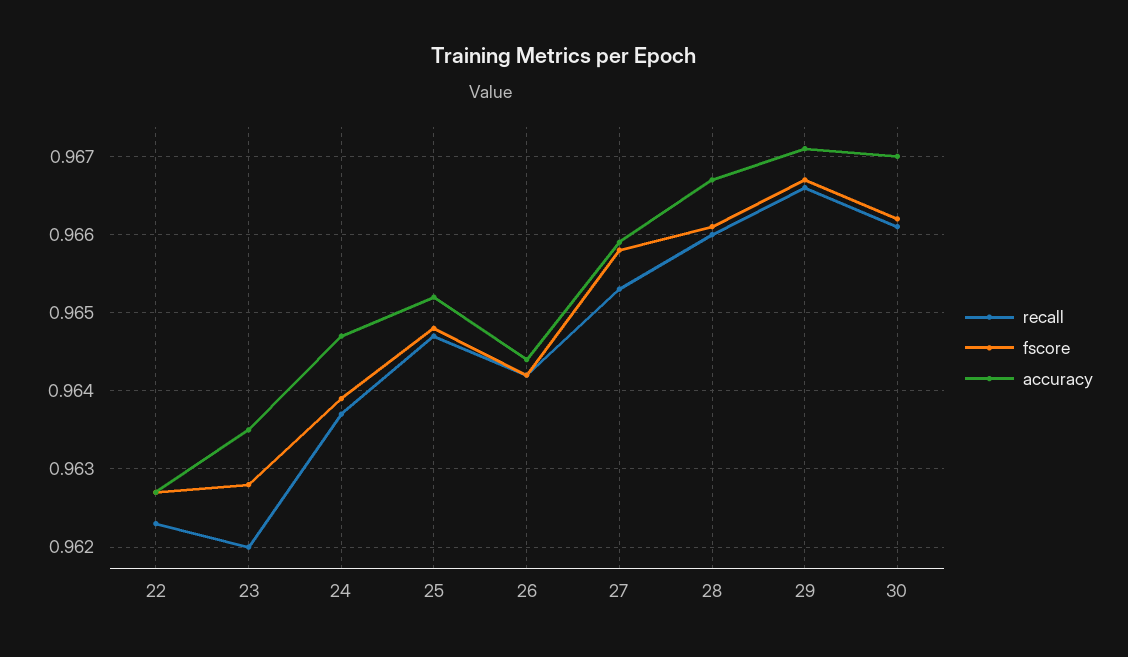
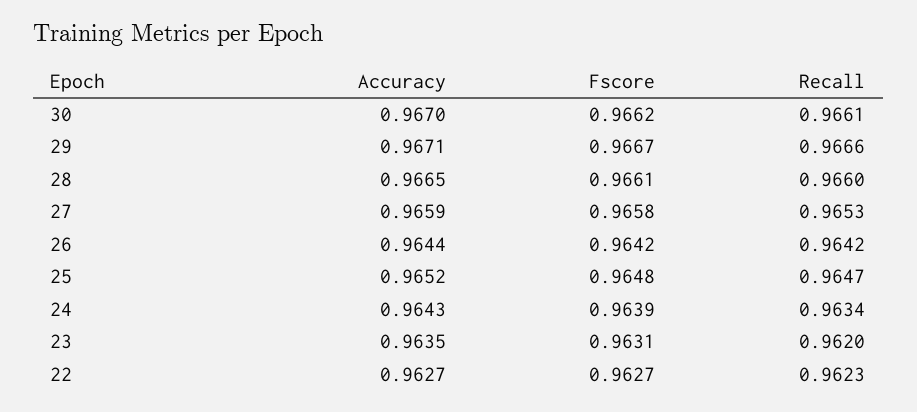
  {
    "recall": {
      "22": 0.9623,
      "23": 0.962,
-     "24": 0.9637,
+     "24": 0.9634,
      "25": 0.9647,
      "26": 0.9642,
      "27": 0.9653,
      "28": 0.966,
      "29": 0.9666,
      "30": 0.9661
    },
    "fscore": {
      "22": 0.9627,
-     "23": 0.9628,
+     "23": 0.9631,
      "24": 0.9639,
      "25": 0.9648,
      "26": 0.9642,
      "27": 0.9658,
      "28": 0.9661,
      "29": 0.9667,
      "30": 0.9662
    },
    "accuracy": {
      "22": 0.9627,
      "23": 0.9635,
-     "24": 0.9647,
+     "24": 0.9643,
      "25": 0.9652,
      "26": 0.9644,
      "27": 0.9659,
-     "28": 0.9667,
+     "28": 0.9665,
      "29": 0.9671,
      "30": 0.967
    }
  }

